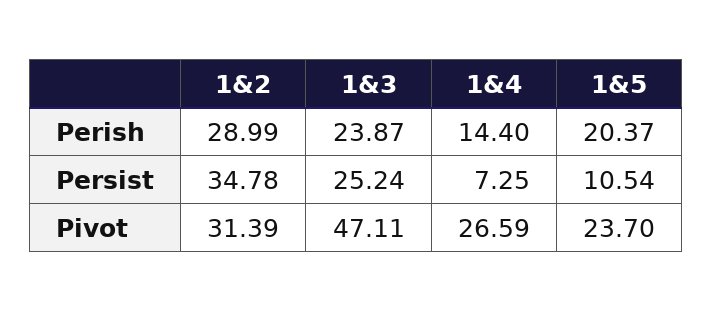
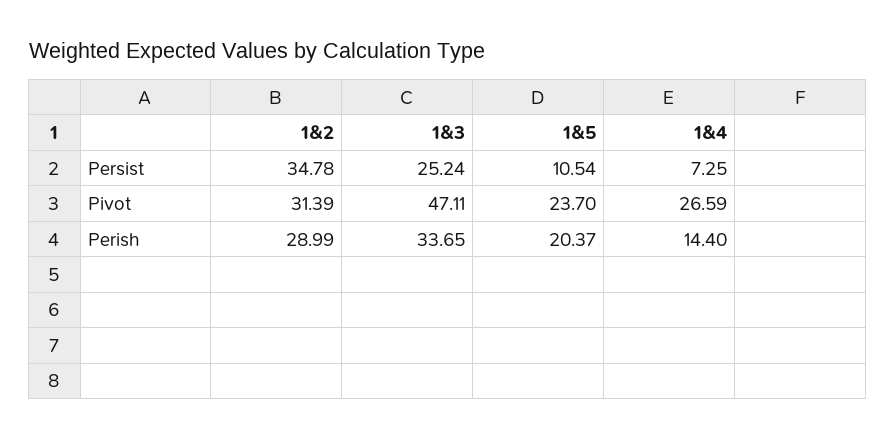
  {
    "1&2": {
      "Perish": 28.99,
      "Persist": 34.78,
      "Pivot": 31.39
    },
    "1&3": {
-     "Perish": 23.87,
+     "Perish": 33.65,
      "Persist": 25.24,
      "Pivot": 47.11
    },
    "1&4": {
      "Perish": 14.4,
      "Persist": 7.25,
      "Pivot": 26.59
    },
    "1&5": {
      "Perish": 20.37,
      "Persist": 10.54,
      "Pivot": 23.7
    }
  }

